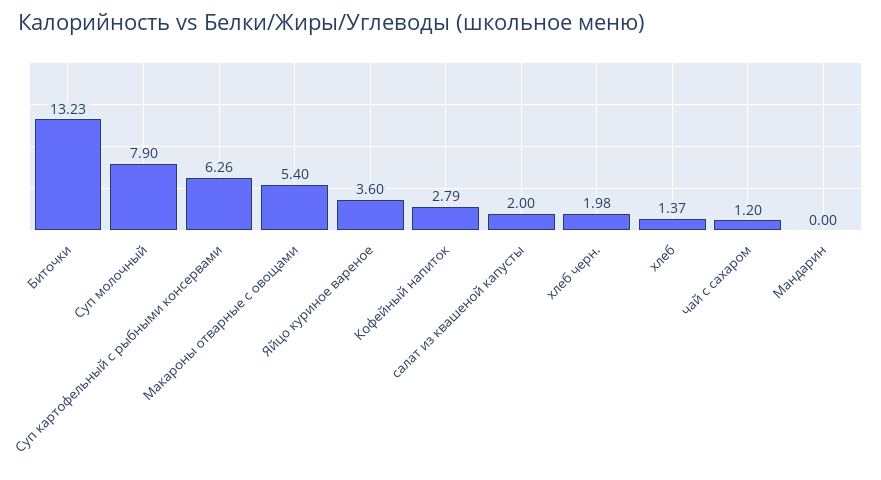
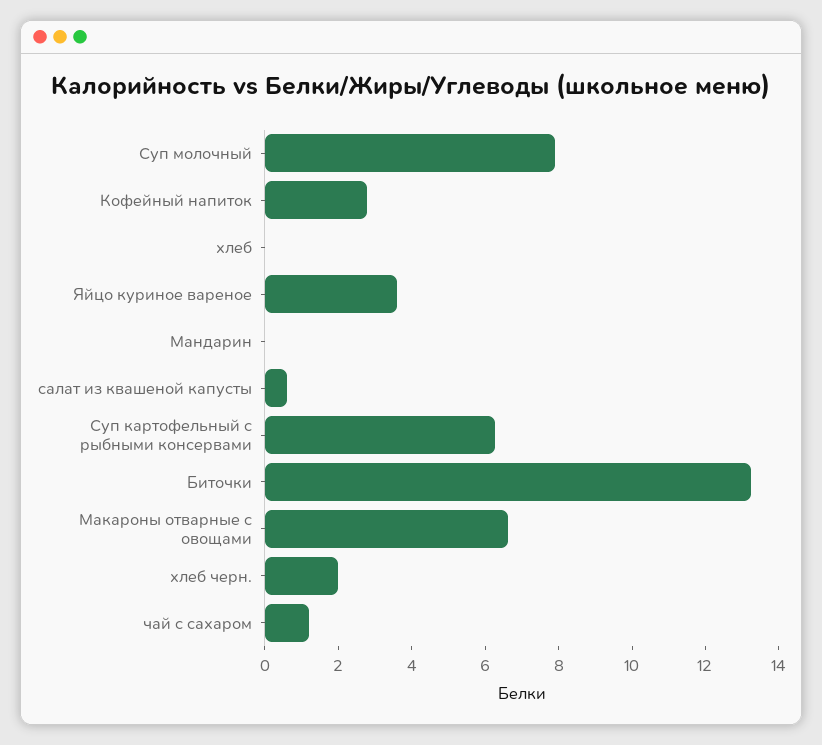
  {
    "Биточки": 13.23,
    "Суп молочный": 7.9,
    "Суп картофельный с рыбными консервами": 6.26,
-   "Макароны отварные с овощами": 5.4,
+   "Макароны отварные с овощами": 6.5,
    "Яйцо куриное вареное": 3.6,
    "Кофейный напиток": 2.79,
-   "салат из квашеной капусты": 2,
+   "салат из квашеной капусты": 0.5,
    "хлеб черн.": 1.98,
-   "хлеб": 1.37,
+   "хлеб": 0,
    "чай с сахаром": 1.2,
    "Мандарин": 0
  }

